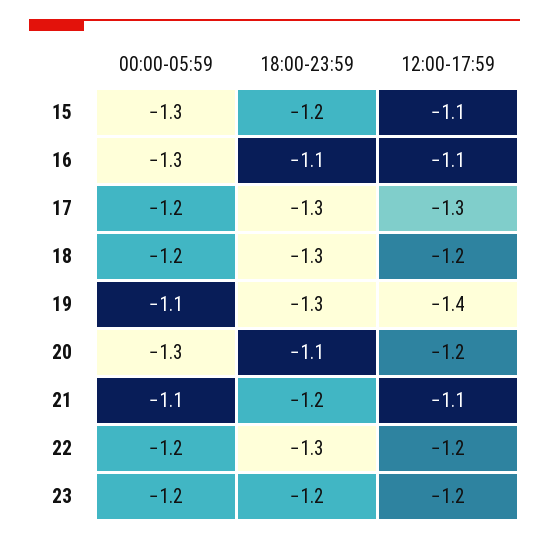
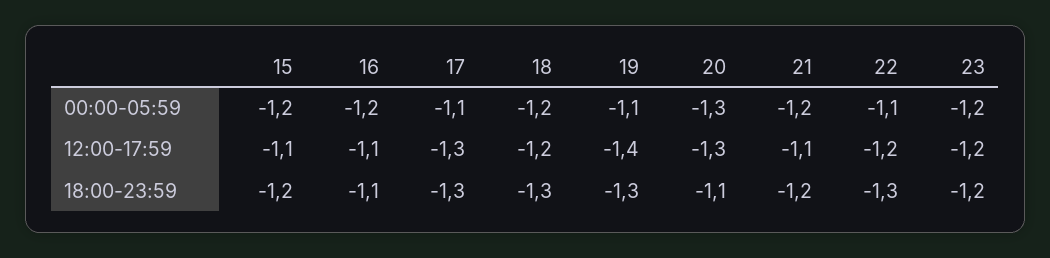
  {
    "00:00-05:59": {
-     "15": -1.3,
+     "15": -1.2,
-     "16": -1.3,
+     "16": -1.2,
-     "17": -1.2,
+     "17": -1.1,
      "18": -1.2,
      "19": -1.1,
      "20": -1.3,
-     "21": -1.1,
+     "21": -1.2,
-     "22": -1.2,
+     "22": -1.1,
      "23": -1.2
    },
    "18:00-23:59": {
      "15": -1.2,
      "16": -1.1,
      "17": -1.3,
      "18": -1.3,
      "19": -1.3,
      "20": -1.1,
      "21": -1.2,
      "22": -1.3,
      "23": -1.2
    },
    "12:00-17:59": {
      "15": -1.1,
      "16": -1.1,
      "17": -1.3,
      "18": -1.2,
      "19": -1.4,
-     "20": -1.2,
+     "20": -1.3,
      "21": -1.1,
      "22": -1.2,
      "23": -1.2
    }
  }

